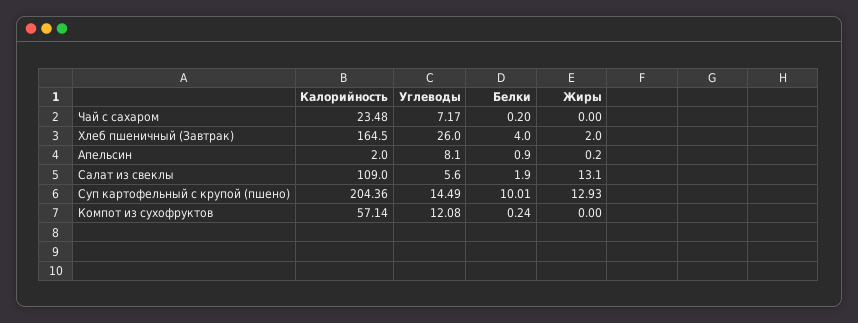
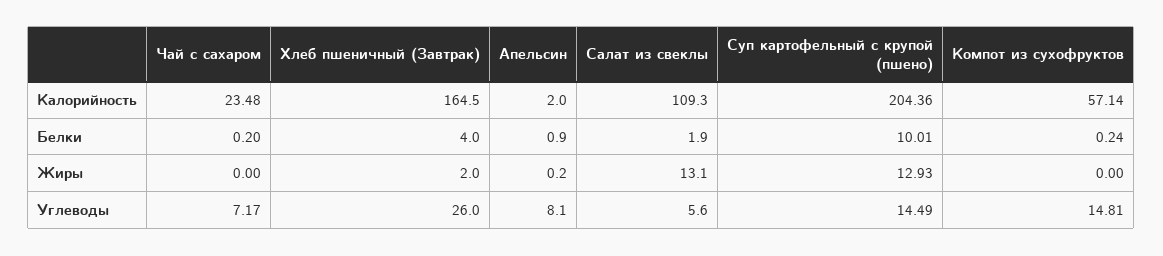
  {
    "Калорийность": {
      "Чай с сахаром": 23.48,
      "Хлеб пшеничный (Завтрак)": 164.5,
      "Апельсин": 2,
-     "Салат из свеклы": 109,
+     "Салат из свеклы": 109.3,
      "Суп картофельный с крупой (пшено)": 204.36,
      "Компот из сухофруктов": 57.14
    },
    "Углеводы": {
      "Чай с сахаром": 7.17,
      "Хлеб пшеничный (Завтрак)": 26,
      "Апельсин": 8.1,
      "Салат из свеклы": 5.6,
      "Суп картофельный с крупой (пшено)": 14.49,
-     "Компот из сухофруктов": 12.08
+     "Компот из сухофруктов": 14.81
    },
    "Белки": {
      "Чай с сахаром": 0.2,
      "Хлеб пшеничный (Завтрак)": 4,
      "Апельсин": 0.9,
      "Салат из свеклы": 1.9,
      "Суп картофельный с крупой (пшено)": 10.01,
      "Компот из сухофруктов": 0.24
    },
    "Жиры": {
      "Чай с сахаром": 0,
      "Хлеб пшеничный (Завтрак)": 2,
      "Апельсин": 0.2,
      "Салат из свеклы": 13.1,
      "Суп картофельный с крупой (пшено)": 12.93,
      "Компот из сухофруктов": 0
    }
  }

